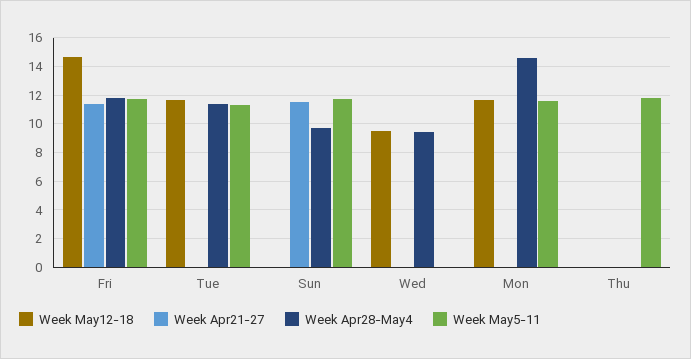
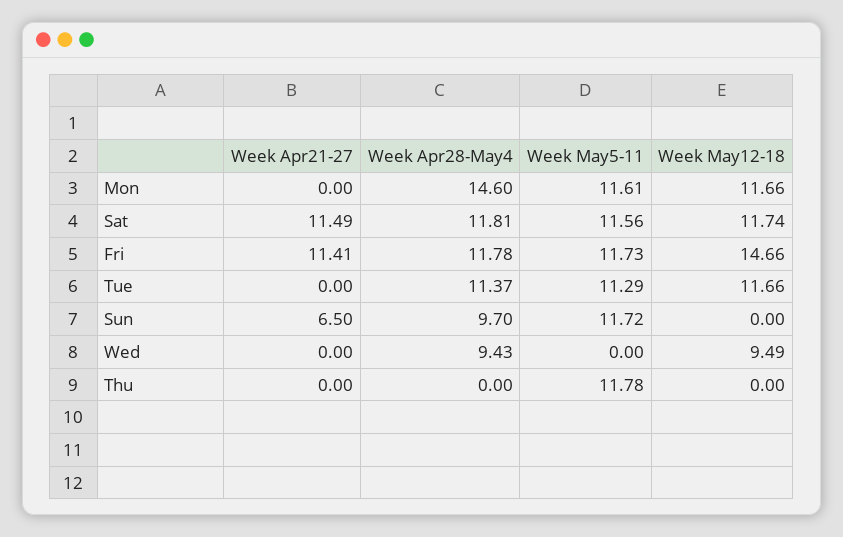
  {
    "Week May12-18": {
      "Fri": 14.66,
      "Tue": 11.66,
      "Sun": 0,
      "Wed": 9.49,
      "Mon": 11.66,
-     "Thu": 0
+     "Thu": 0,
+     "Sat": 11.74
    },
    "Week Apr21-27": {
      "Fri": 11.41,
      "Tue": 0,
-     "Sun": 11.5,
+     "Sun": 6.5,
      "Wed": 0,
      "Mon": 0,
-     "Thu": 0
+     "Thu": 0,
+     "Sat": 11.49
    },
    "Week Apr28-May4": {
      "Fri": 11.78,
      "Tue": 11.37,
      "Sun": 9.7,
      "Wed": 9.43,
      "Mon": 14.6,
-     "Thu": 0
+     "Thu": 0,
+     "Sat": 11.81
    },
    "Week May5-11": {
      "Fri": 11.73,
      "Tue": 11.29,
      "Sun": 11.72,
      "Wed": 0,
      "Mon": 11.61,
-     "Thu": 11.78
+     "Thu": 11.78,
+     "Sat": 11.56
    }
  }

